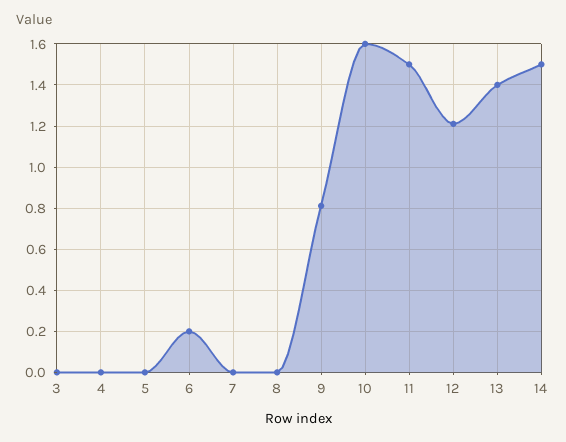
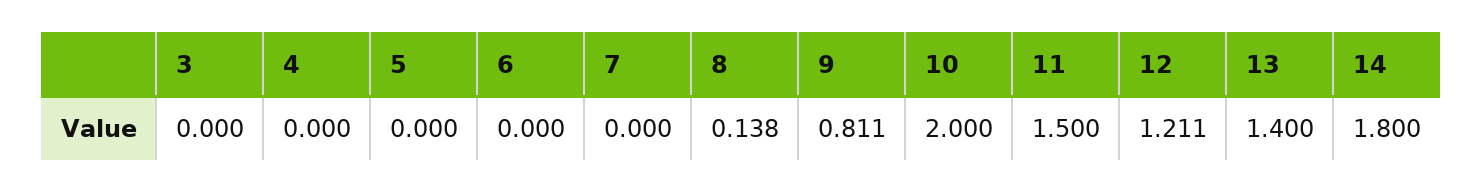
  {
    "3": 0,
    "4": 0,
    "5": 0,
-   "6": 0.2,
+   "6": 0,
    "7": 0,
-   "8": 0,
+   "8": 0.138,
    "9": 0.811,
-   "10": 1.6,
+   "10": 2,
    "11": 1.5,
    "12": 1.211,
    "13": 1.4,
-   "14": 1.5
+   "14": 1.8
  }

